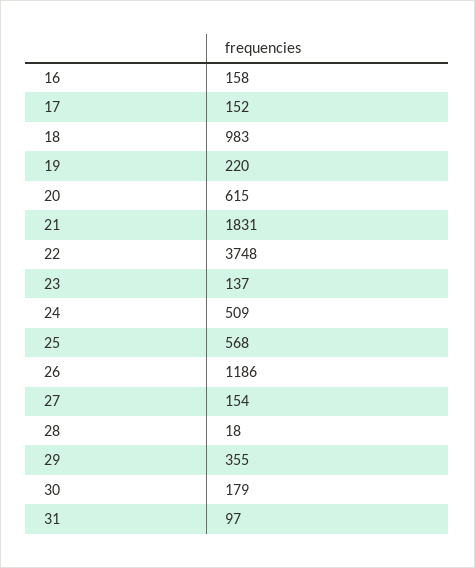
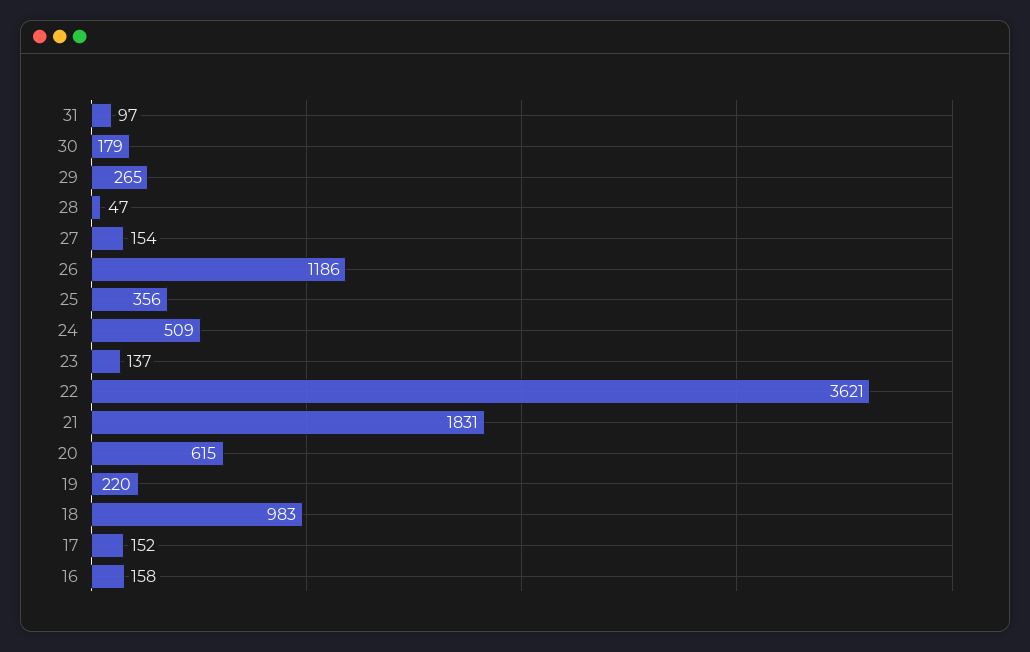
  {
    "16": 158,
    "17": 152,
    "18": 983,
    "19": 220,
    "20": 615,
    "21": 1831,
-   "22": 3748,
+   "22": 3621,
    "23": 137,
    "24": 509,
-   "25": 568,
+   "25": 356,
    "26": 1186,
    "27": 154,
-   "28": 18,
+   "28": 47,
-   "29": 355,
+   "29": 265,
    "30": 179,
    "31": 97
  }

